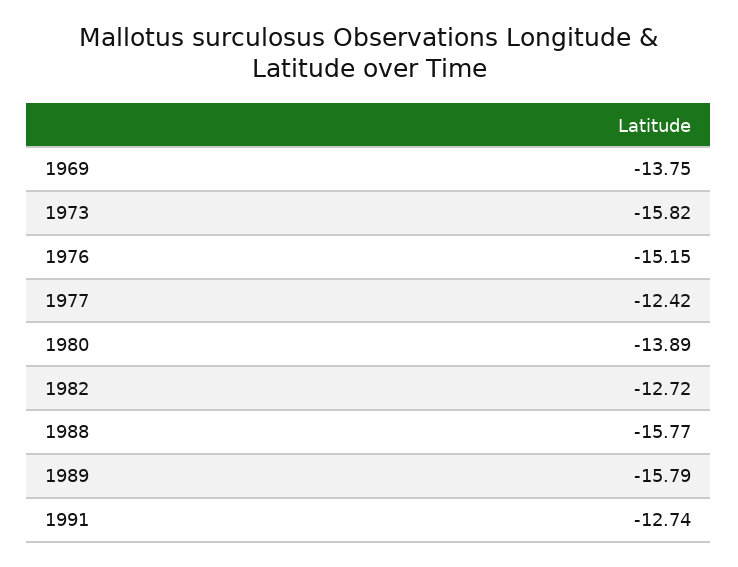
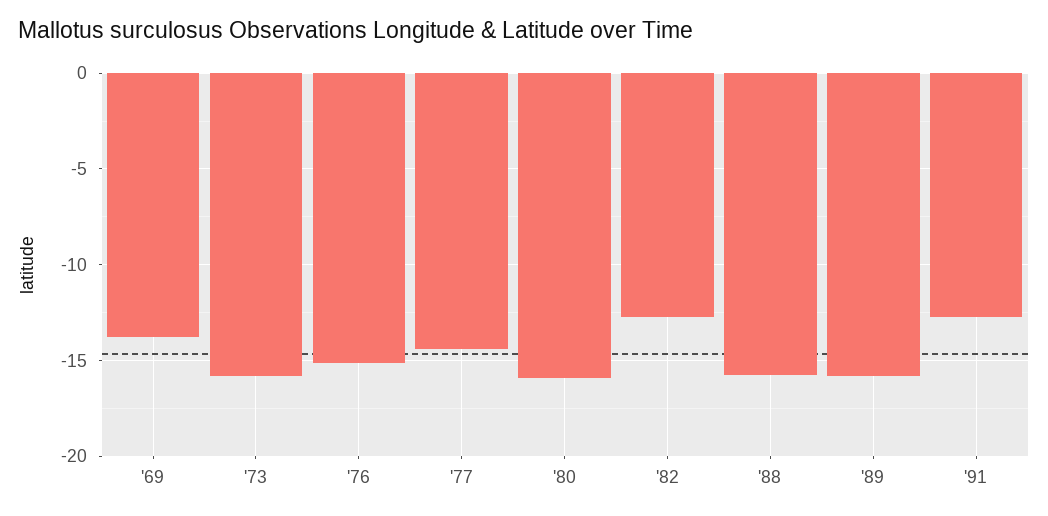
  {
    "1969": -13.75,
    "1973": -15.82,
    "1976": -15.15,
-   "1977": -12.42,
+   "1977": -14.5,
-   "1980": -13.89,
+   "1980": -16,
    "1982": -12.72,
    "1988": -15.77,
    "1989": -15.79,
    "1991": -12.74
  }

